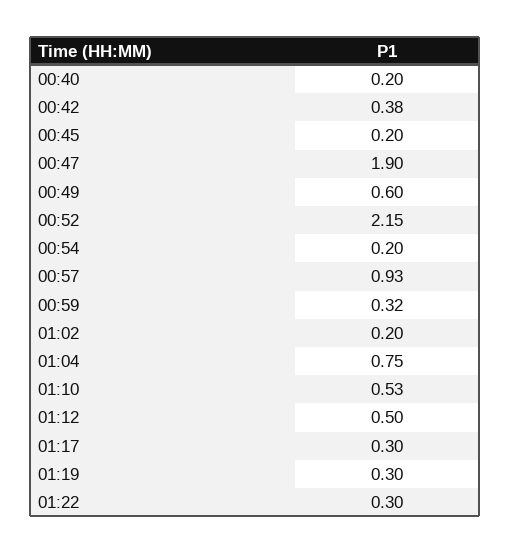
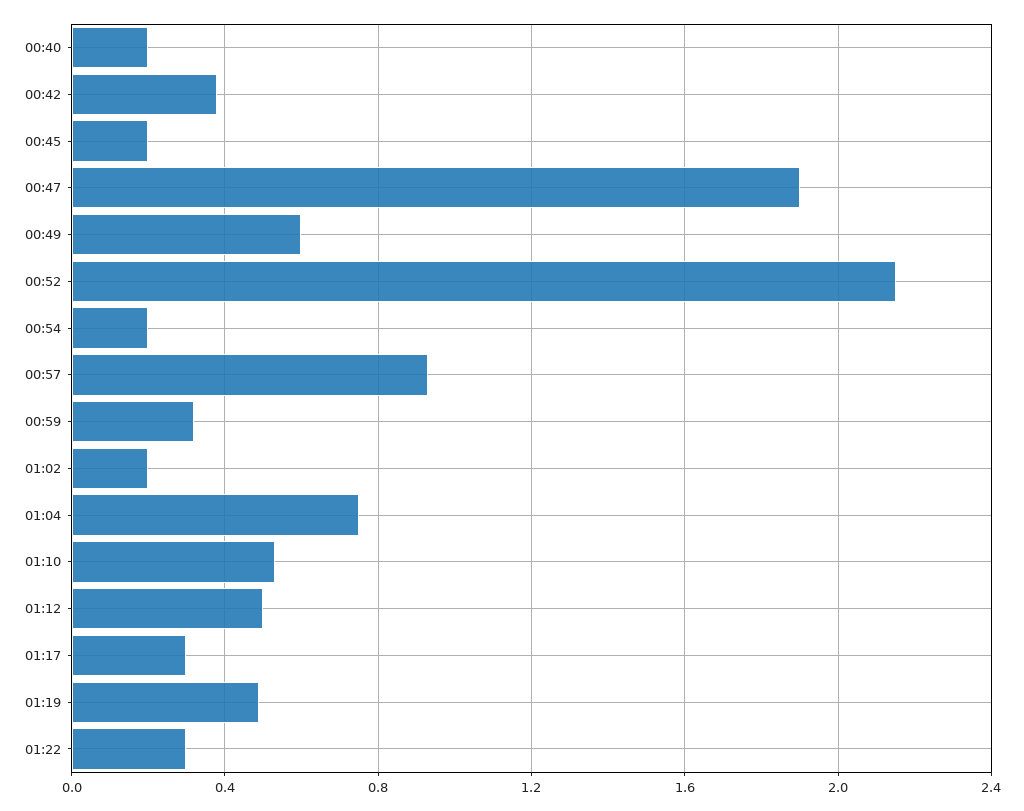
  {
    "00:40": 0.2,
    "00:42": 0.38,
    "00:45": 0.2,
    "00:47": 1.9,
    "00:49": 0.6,
    "00:52": 2.15,
    "00:54": 0.2,
    "00:57": 0.93,
    "00:59": 0.32,
    "01:02": 0.2,
    "01:04": 0.75,
    "01:10": 0.53,
    "01:12": 0.5,
    "01:17": 0.3,
-   "01:19": 0.3,
+   "01:19": 0.5,
    "01:22": 0.3
  }

